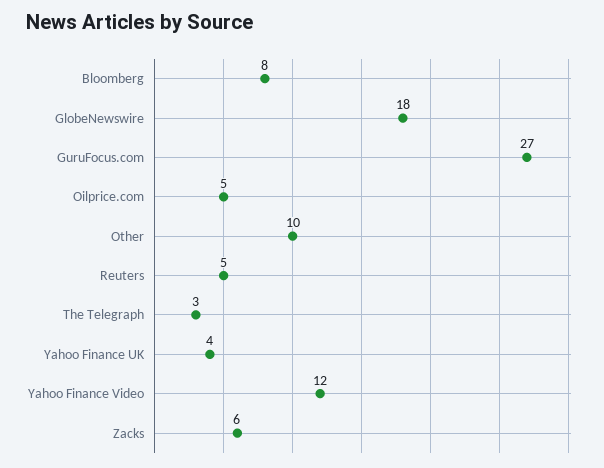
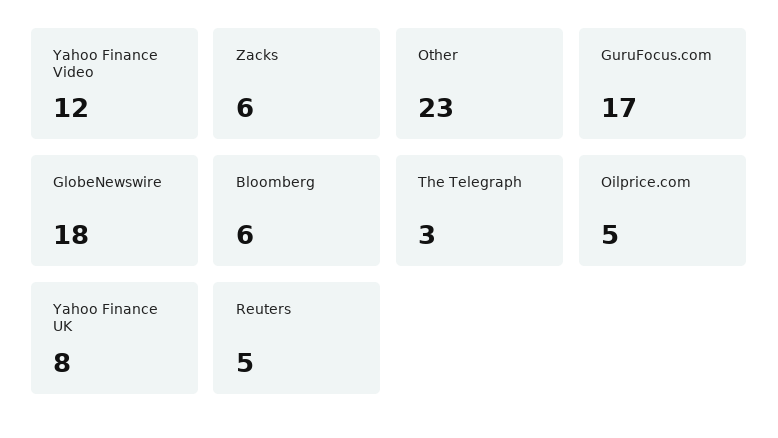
  {
-   "Bloomberg": 8,
+   "Bloomberg": 6,
    "GlobeNewswire": 18,
-   "GuruFocus.com": 27,
+   "GuruFocus.com": 17,
    "Oilprice.com": 5,
-   "Other": 10,
+   "Other": 23,
    "Reuters": 5,
    "The Telegraph": 3,
-   "Yahoo Finance UK": 4,
+   "Yahoo Finance UK": 8,
    "Yahoo Finance Video": 12,
    "Zacks": 6
  }

